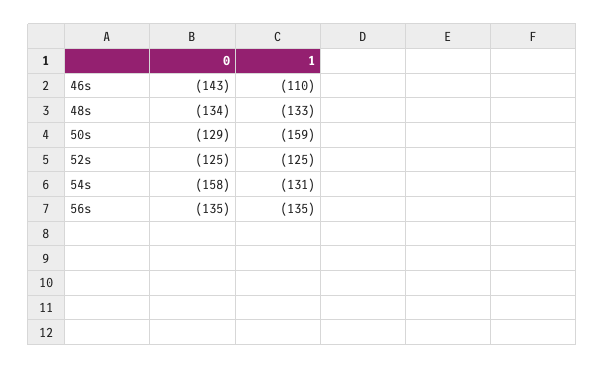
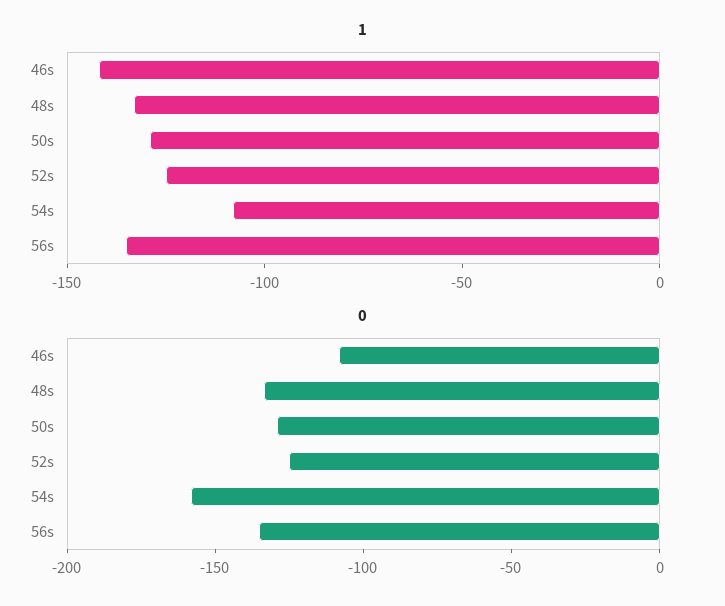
  {
    "0": {
-     "46s": -143,
+     "46s": -110,
      "48s": -134,
      "50s": -129,
      "52s": -125,
      "54s": -158,
      "56s": -135
    },
    "1": {
-     "46s": -110,
+     "46s": -140,
      "48s": -133,
-     "50s": -159,
+     "50s": -130,
      "52s": -125,
-     "54s": -131,
+     "54s": -110,
      "56s": -135
    }
  }

